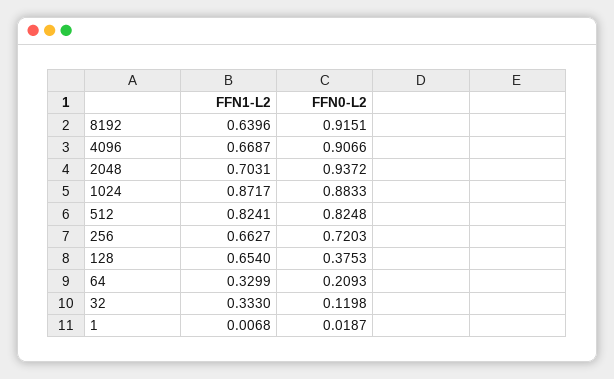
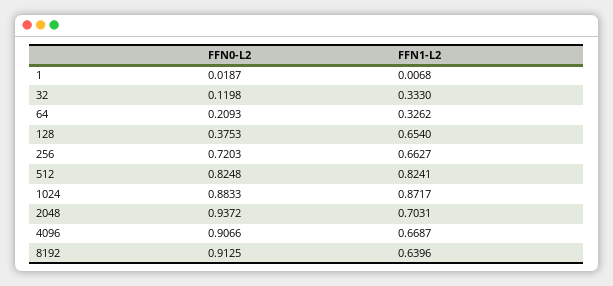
  {
    "FFN1-L2": {
      "8192": 0.6396,
      "4096": 0.6687,
      "2048": 0.7031,
      "1024": 0.8717,
      "512": 0.8241,
      "256": 0.6627,
      "128": 0.654,
-     "64": 0.3299,
+     "64": 0.3262,
      "32": 0.333,
      "1": 0.0068
    },
    "FFN0-L2": {
-     "8192": 0.9151,
+     "8192": 0.9125,
      "4096": 0.9066,
      "2048": 0.9372,
      "1024": 0.8833,
      "512": 0.8248,
      "256": 0.7203,
      "128": 0.3753,
      "64": 0.2093,
      "32": 0.1198,
      "1": 0.0187
    }
  }

